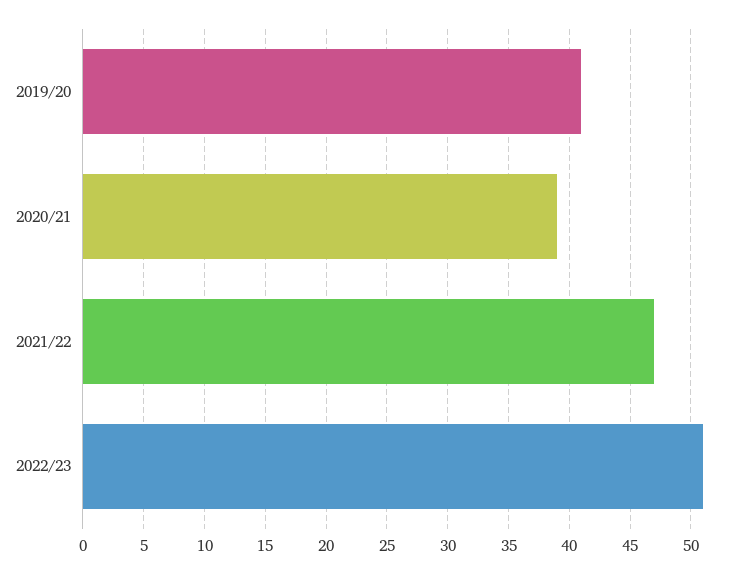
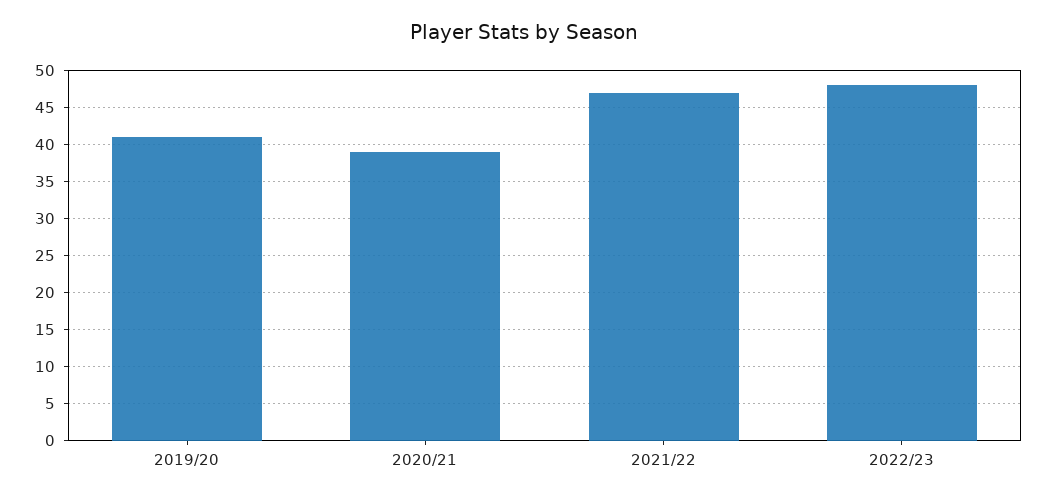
  {
    "2019/20": 41,
    "2020/21": 39,
    "2021/22": 47,
-   "2022/23": 51
+   "2022/23": 48
  }

